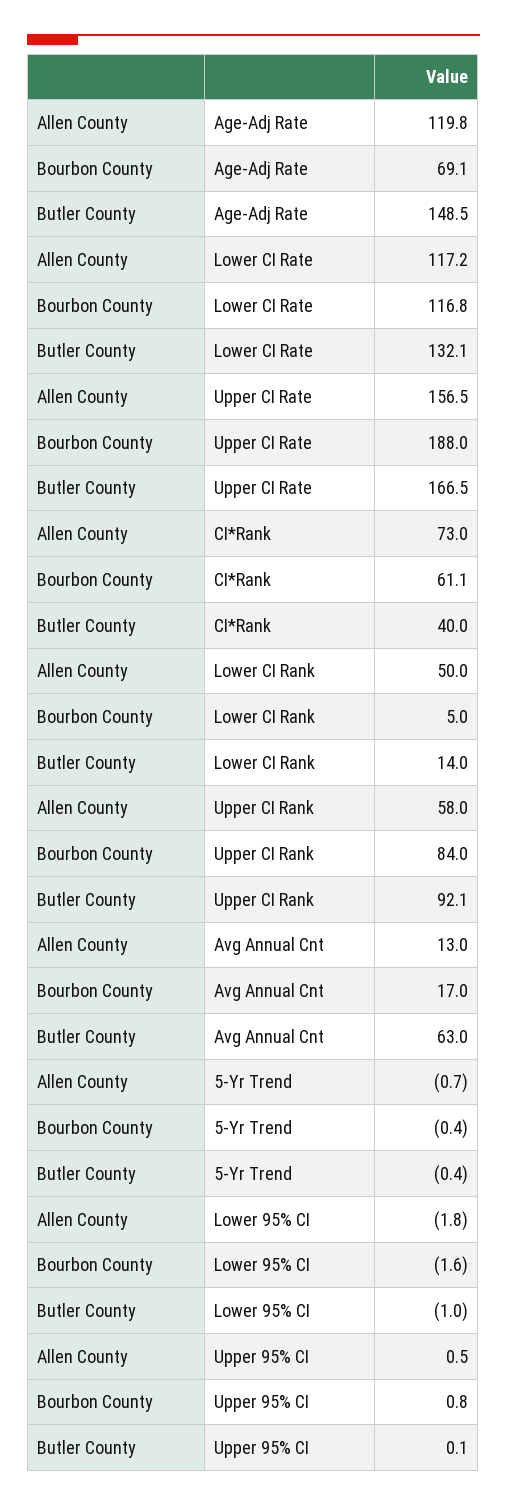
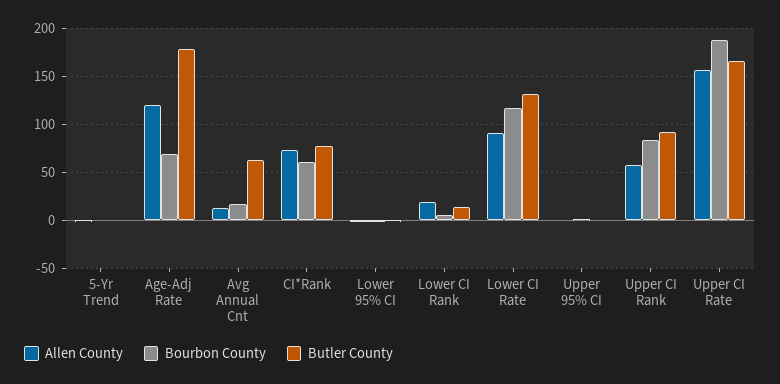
  {
    "Allen County": {
      "Age-Adj Rate": 119.8,
-     "Lower CI Rate": 117.2,
+     "Lower CI Rate": 90,
      "Upper CI Rate": 156.5,
      "CI*Rank": 73,
-     "Lower CI Rank": 50,
+     "Lower CI Rank": 20,
      "Upper CI Rank": 58,
      "Avg Annual Cnt": 13,
      "5-Yr Trend": -0.7,
      "Lower 95% CI": -1.8,
      "Upper 95% CI": 0.5
    },
    "Bourbon County": {
      "Age-Adj Rate": 69.1,
      "Lower CI Rate": 116.8,
      "Upper CI Rate": 188,
      "CI*Rank": 61.1,
      "Lower CI Rank": 5,
      "Upper CI Rank": 84,
      "Avg Annual Cnt": 17,
      "5-Yr Trend": -0.4,
      "Lower 95% CI": -1.6,
      "Upper 95% CI": 0.8
    },
    "Butler County": {
-     "Age-Adj Rate": 148.5,
+     "Age-Adj Rate": 180,
      "Lower CI Rate": 132.1,
      "Upper CI Rate": 166.5,
-     "CI*Rank": 40,
+     "CI*Rank": 80,
      "Lower CI Rank": 14,
      "Upper CI Rank": 92.1,
      "Avg Annual Cnt": 63,
      "5-Yr Trend": -0.4,
      "Lower 95% CI": -1,
      "Upper 95% CI": 0.1
    }
  }

